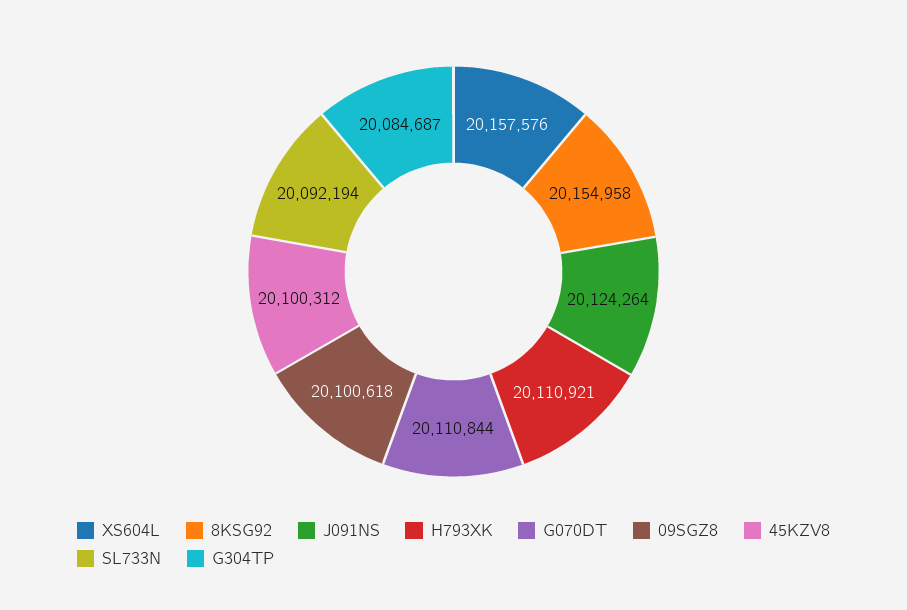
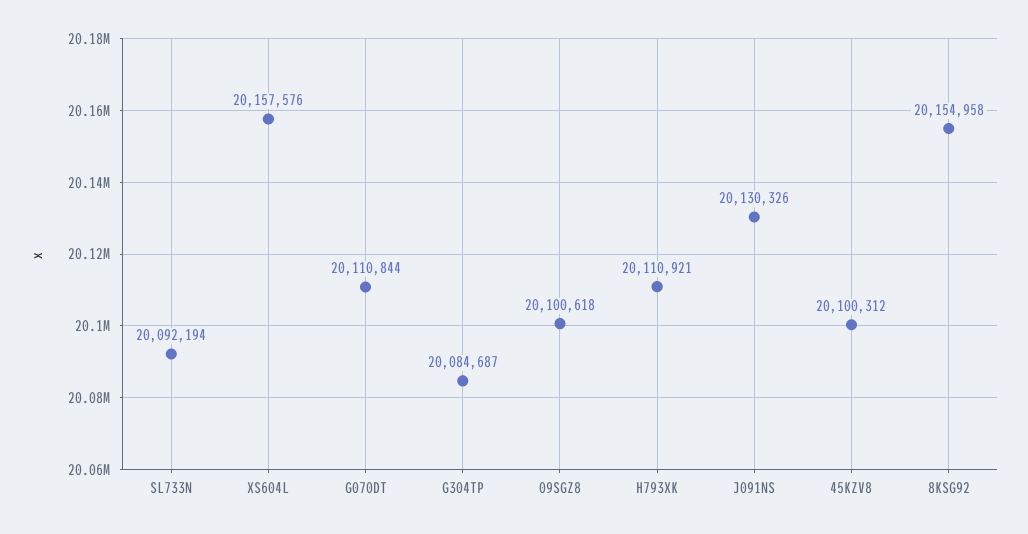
  {
    "XS604L": 20157576,
    "8KSG92": 20154958,
-   "J091NS": 20124264,
+   "J091NS": 20130326,
    "H793XK": 20110921,
    "G070DT": 20110844,
    "09SGZ8": 20100618,
    "45KZV8": 20100312,
    "SL733N": 20092194,
    "G304TP": 20084687
  }

